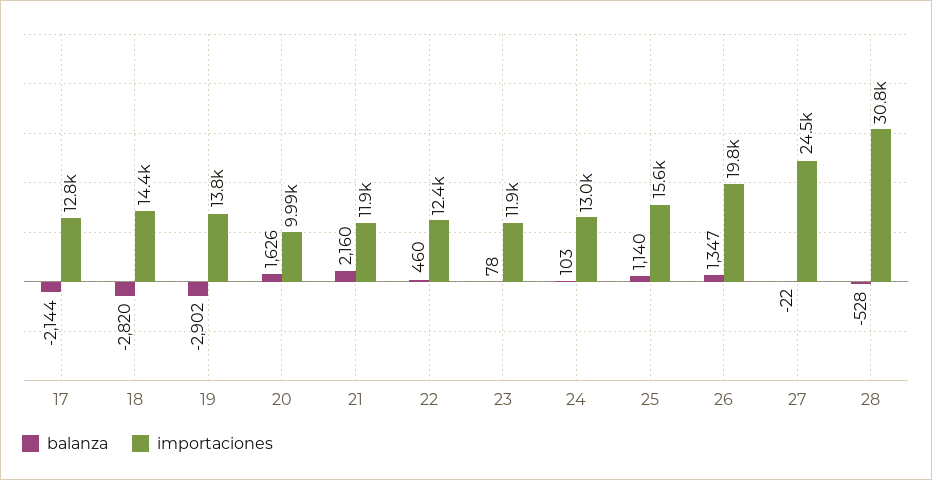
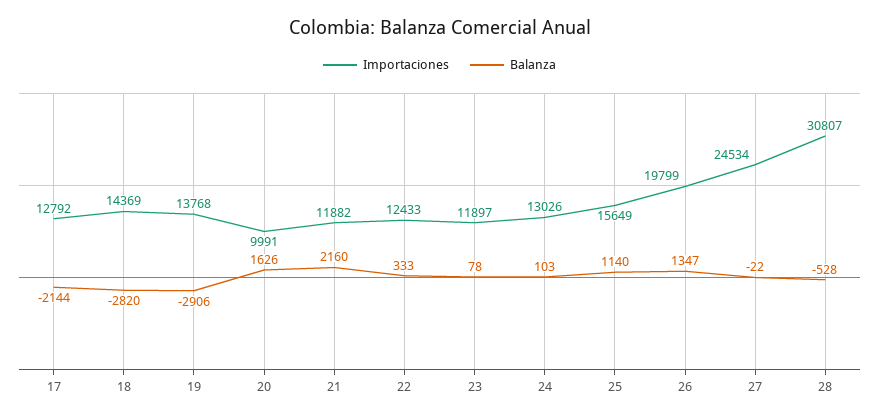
  {
    "balanza": {
      "17": -2144,
      "18": -2820,
-     "19": -2902,
+     "19": -2906,
      "20": 1626,
      "21": 2160,
-     "22": 460,
+     "22": 333,
      "23": 78,
      "24": 103,
      "25": 1140,
      "26": 1347,
      "27": -22,
      "28": -528
    },
    "importaciones": {
      "17": 12792,
      "18": 14369,
      "19": 13768,
      "20": 9991,
      "21": 11882,
      "22": 12433,
      "23": 11897,
      "24": 13026,
      "25": 15649,
      "26": 19799,
      "27": 24534,
      "28": 30807
    }
  }

